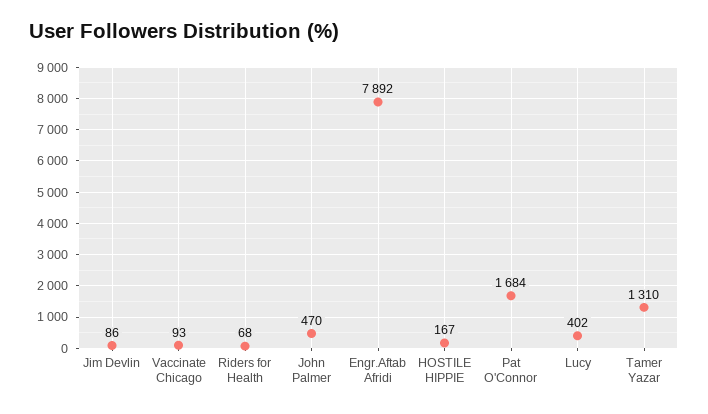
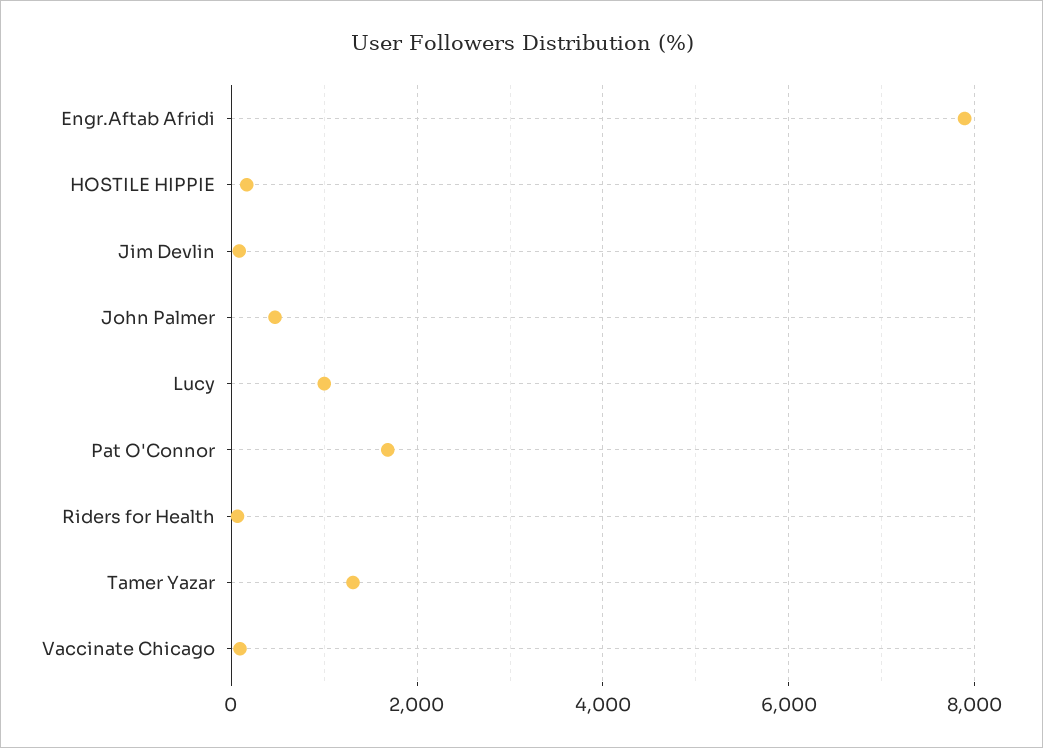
  {
    "Jim Devlin": 86,
    "Vaccinate Chicago": 93,
    "Riders for Health": 68,
    "John Palmer": 470,
    "Engr.Aftab Afridi": 7892,
    "HOSTILE HIPPIE": 167,
    "Pat O'Connor": 1684,
-   "Lucy": 402,
+   "Lucy": 1000,
    "Tamer Yazar": 1310
  }

